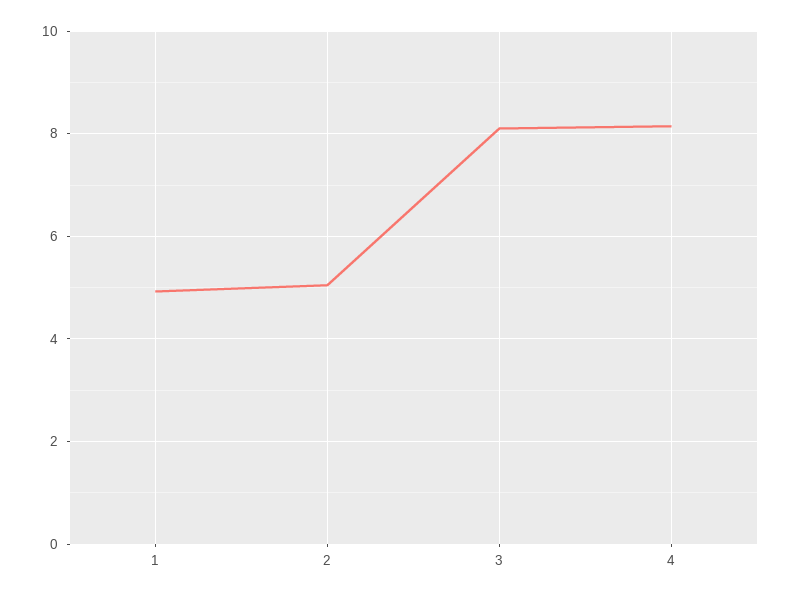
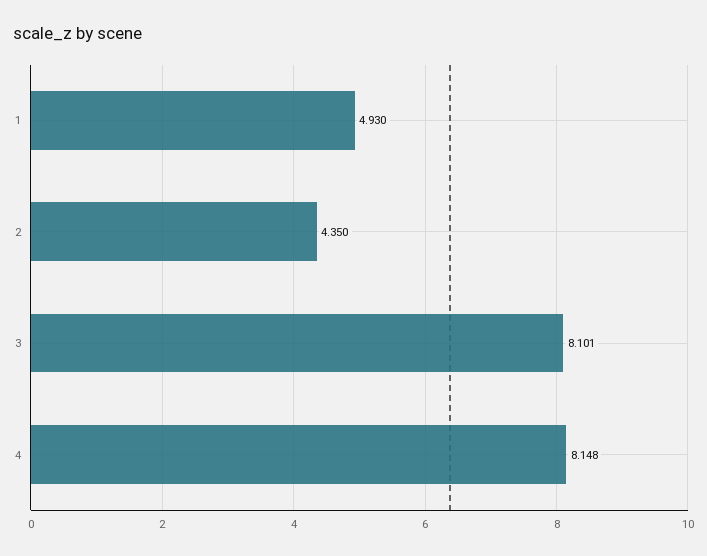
  {
    "1": 4.93,
-   "2": 5,
+   "2": 4.35,
    "3": 8.101,
    "4": 8.148
  }

